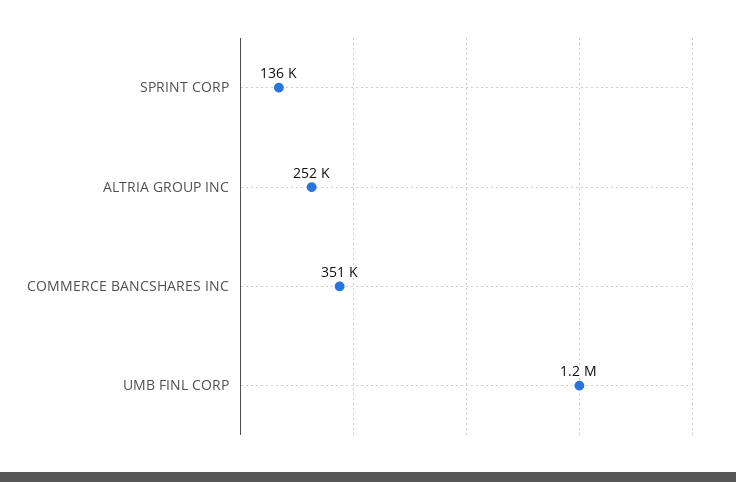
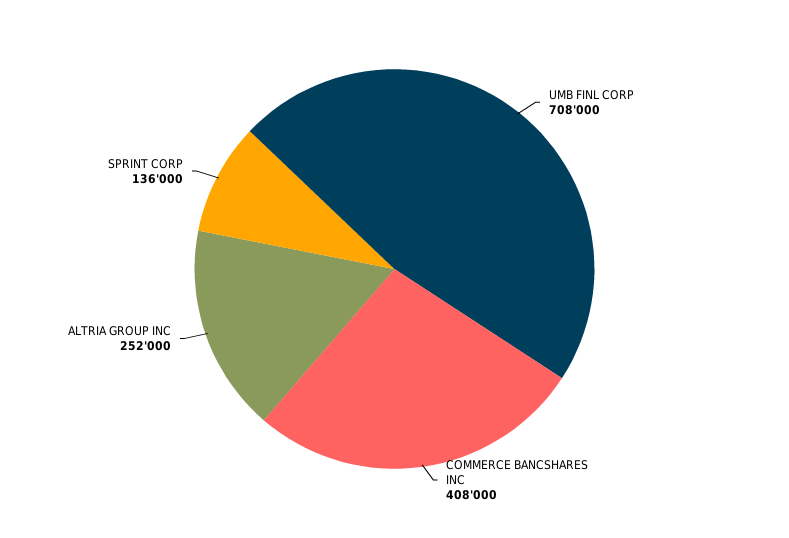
  {
    "SPRINT CORP": 136000,
    "ALTRIA GROUP INC": 252000,
-   "COMMERCE BANCSHARES INC": 351000,
+   "COMMERCE BANCSHARES INC": 408000,
-   "UMB FINL CORP": 1200000
+   "UMB FINL CORP": 708000
  }

